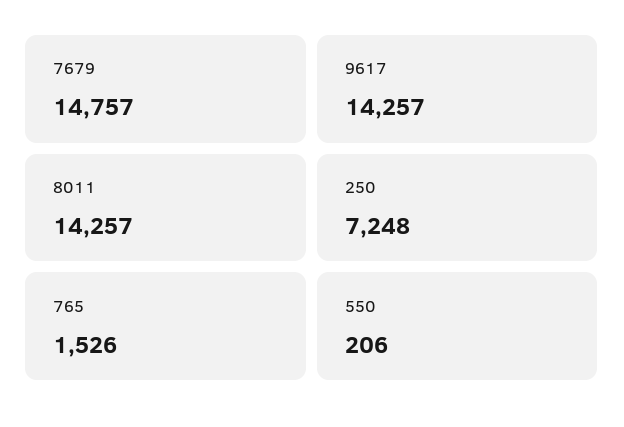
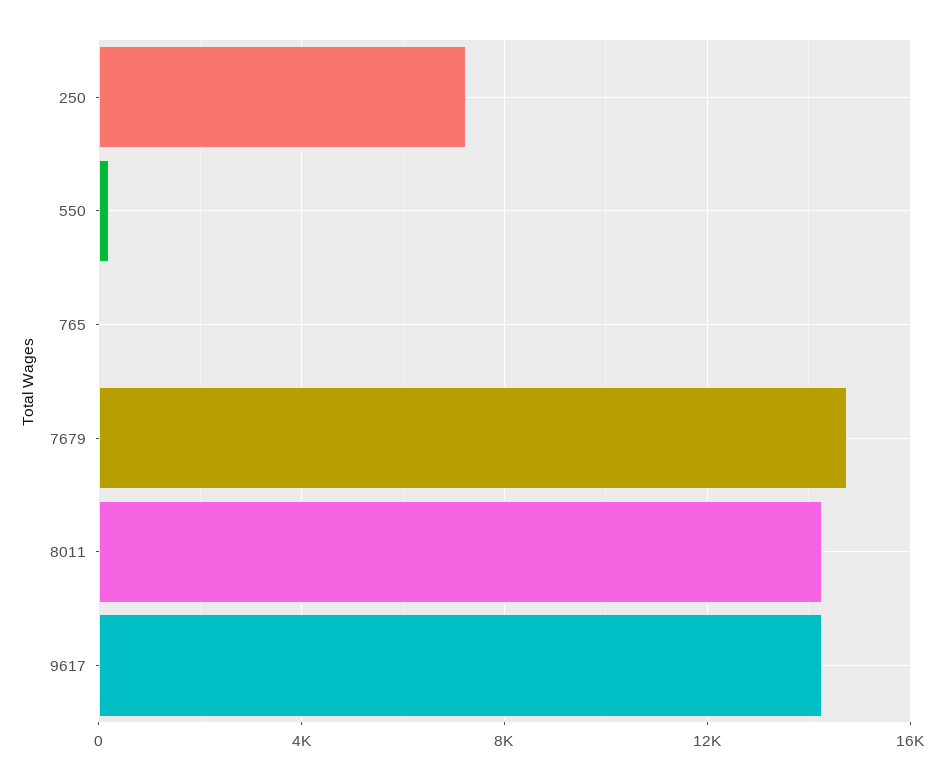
  {
    "7679": 14757,
    "9617": 14257,
    "8011": 14257,
    "250": 7248,
-   "765": 1526,
+   "765": 0,
    "550": 206
  }

